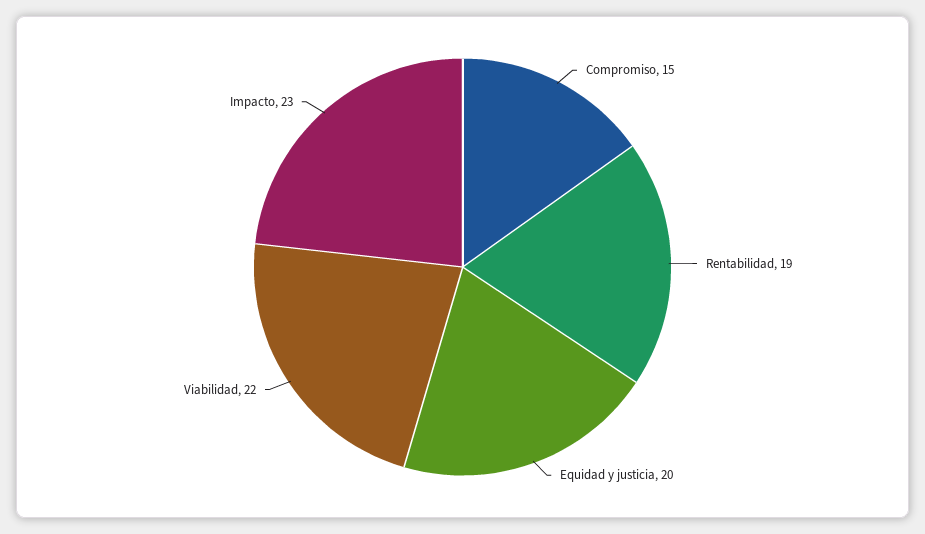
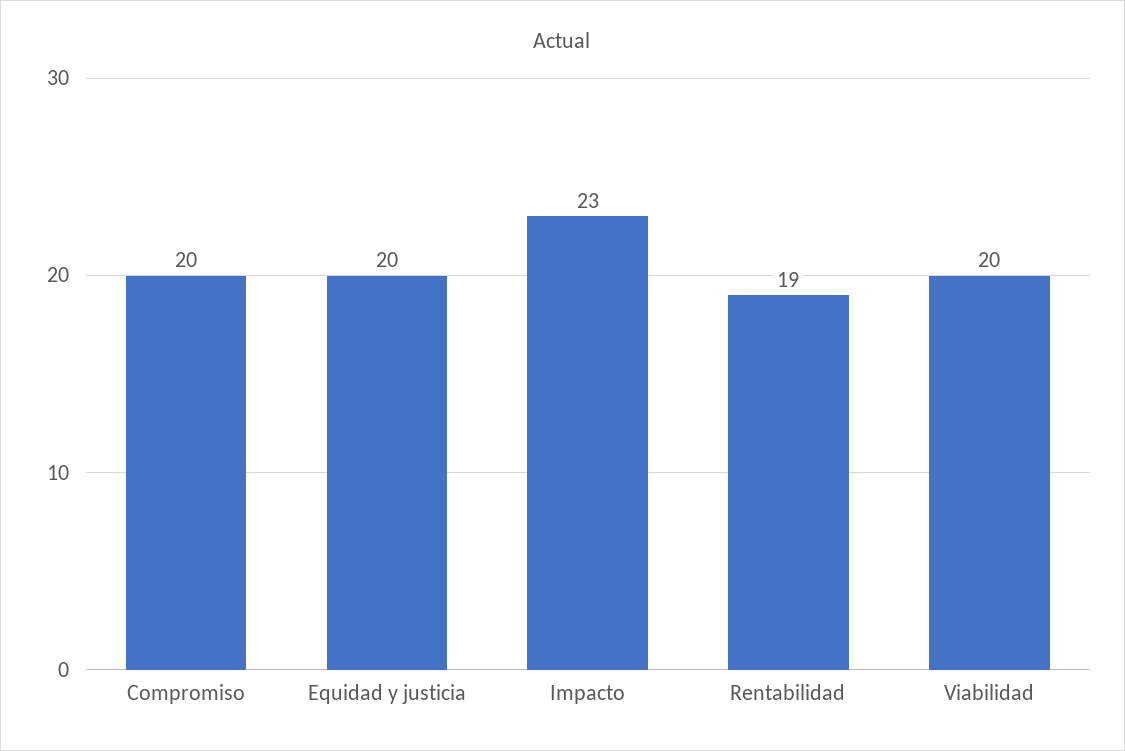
  {
-   "Compromiso": 15,
+   "Compromiso": 20,
    "Rentabilidad": 19,
    "Equidad y justicia": 20,
-   "Viabilidad": 22,
+   "Viabilidad": 20,
    "Impacto": 23
  }

